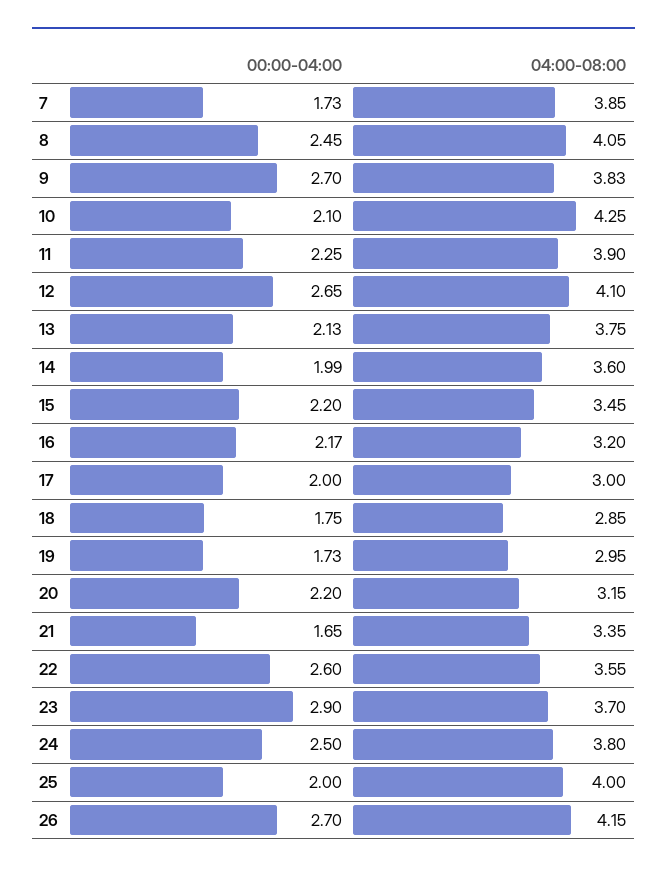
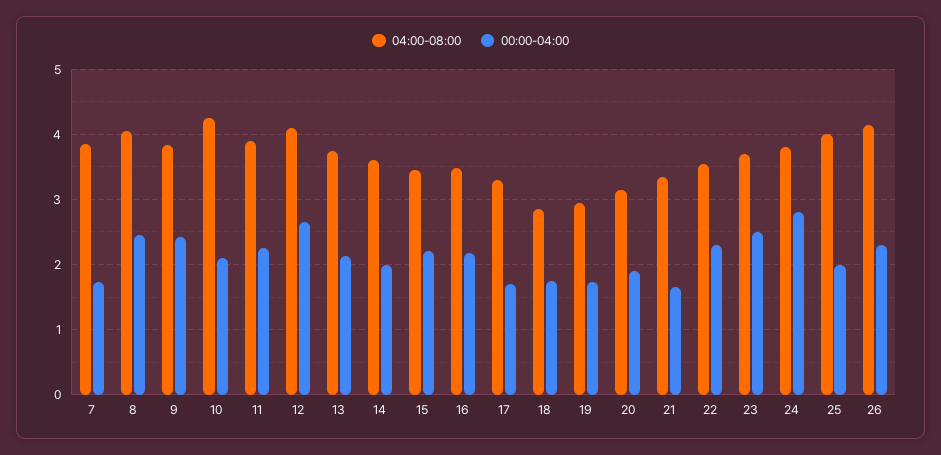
  {
    "00:00-04:00": {
      "7": 1.73,
      "8": 2.45,
-     "9": 2.7,
+     "9": 2.4,
      "10": 2.1,
      "11": 2.25,
      "12": 2.65,
      "13": 2.13,
      "14": 1.99,
      "15": 2.2,
      "16": 2.17,
-     "17": 2,
+     "17": 1.7,
      "18": 1.75,
      "19": 1.73,
-     "20": 2.2,
+     "20": 1.9,
      "21": 1.65,
-     "22": 2.6,
+     "22": 2.3,
-     "23": 2.9,
+     "23": 2.5,
-     "24": 2.5,
+     "24": 2.8,
      "25": 2,
-     "26": 2.7
+     "26": 2.3
    },
    "04:00-08:00": {
      "7": 3.85,
      "8": 4.05,
      "9": 3.83,
      "10": 4.25,
      "11": 3.9,
      "12": 4.1,
      "13": 3.75,
      "14": 3.6,
      "15": 3.45,
-     "16": 3.2,
+     "16": 3.5,
-     "17": 3,
+     "17": 3.3,
      "18": 2.85,
      "19": 2.95,
      "20": 3.15,
      "21": 3.35,
      "22": 3.55,
      "23": 3.7,
      "24": 3.8,
      "25": 4,
      "26": 4.15
    }
  }

